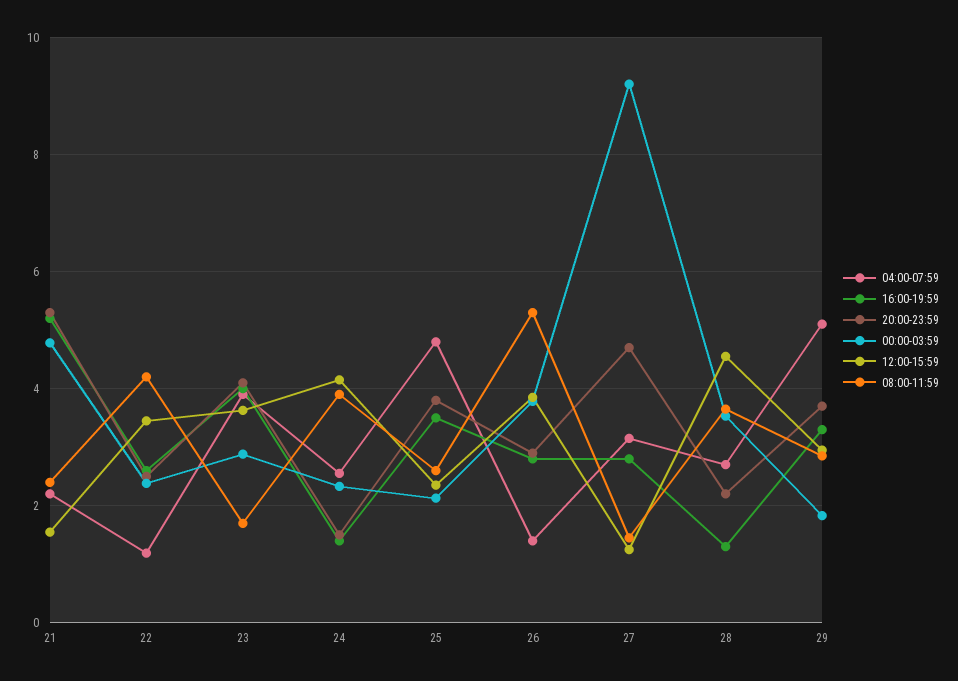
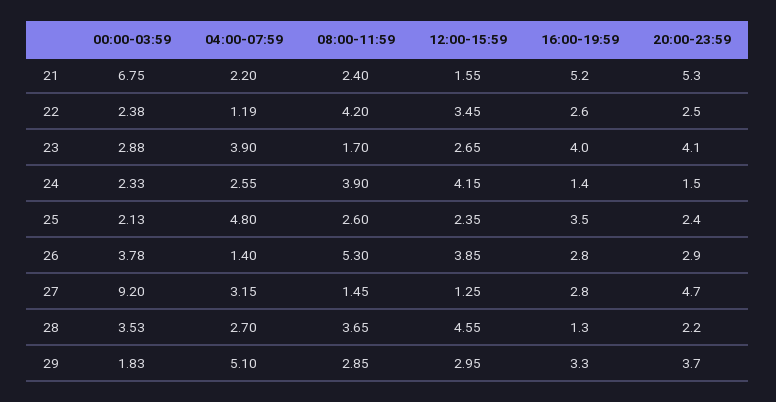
  {
    "04:00-07:59": {
      "21": 2.2,
      "22": 1.19,
      "23": 3.9,
      "24": 2.55,
      "25": 4.8,
      "26": 1.4,
      "27": 3.15,
      "28": 2.7,
      "29": 5.1
    },
    "16:00-19:59": {
      "21": 5.2,
      "22": 2.6,
      "23": 4,
      "24": 1.4,
      "25": 3.5,
      "26": 2.8,
      "27": 2.8,
      "28": 1.3,
      "29": 3.3
    },
    "20:00-23:59": {
      "21": 5.3,
      "22": 2.5,
      "23": 4.1,
      "24": 1.5,
-     "25": 3.8,
+     "25": 2.4,
      "26": 2.9,
      "27": 4.7,
      "28": 2.2,
      "29": 3.7
    },
    "00:00-03:59": {
-     "21": 4.8,
+     "21": 6.75,
      "22": 2.38,
      "23": 2.88,
      "24": 2.33,
      "25": 2.13,
      "26": 3.78,
      "27": 9.2,
      "28": 3.53,
      "29": 1.83
    },
    "12:00-15:59": {
      "21": 1.55,
      "22": 3.45,
-     "23": 3.6,
+     "23": 2.65,
      "24": 4.15,
      "25": 2.35,
      "26": 3.85,
      "27": 1.25,
      "28": 4.55,
      "29": 2.95
    },
    "08:00-11:59": {
      "21": 2.4,
      "22": 4.2,
      "23": 1.7,
      "24": 3.9,
      "25": 2.6,
      "26": 5.3,
      "27": 1.45,
      "28": 3.65,
      "29": 2.85
    }
  }

